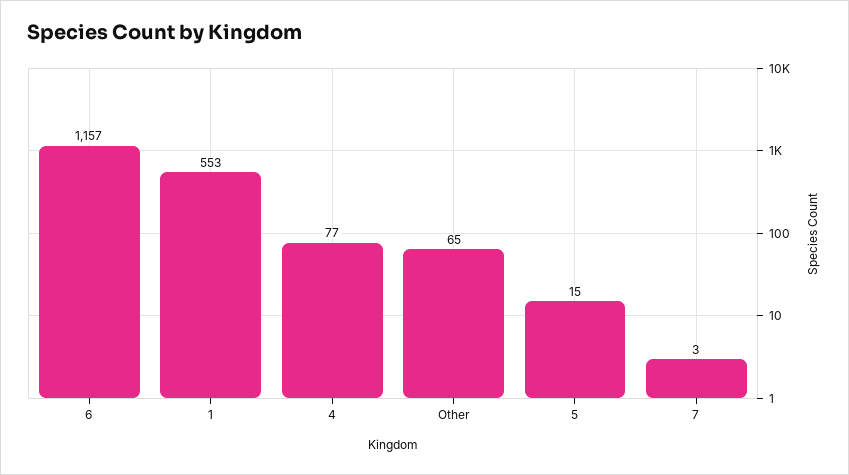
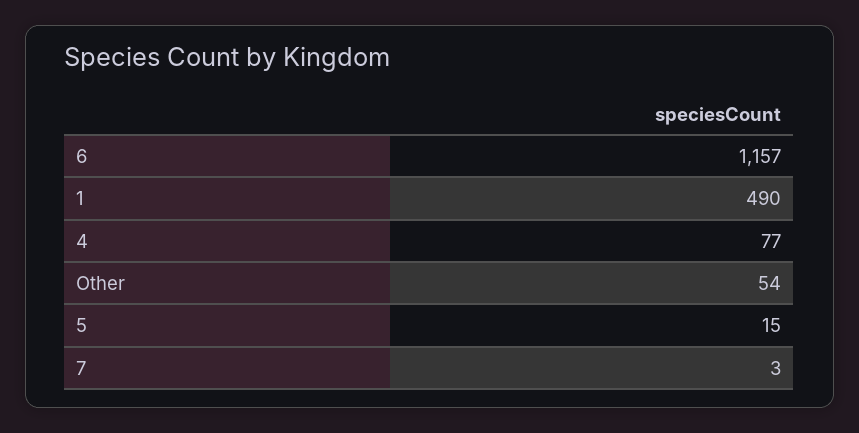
  {
    "6": 1157,
-   "1": 553,
+   "1": 490,
    "4": 77,
-   "Other": 65,
+   "Other": 54,
    "5": 15,
    "7": 3
  }

